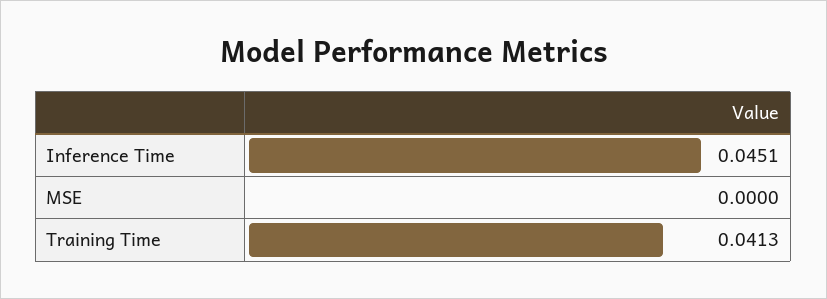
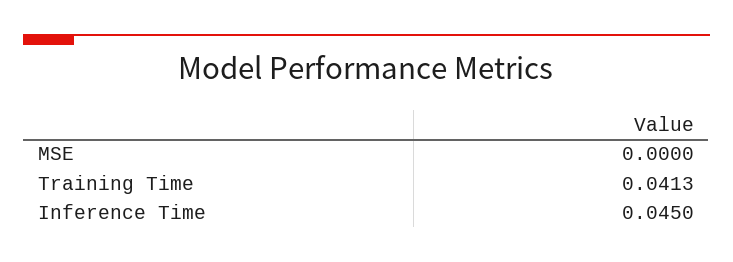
  {
-   "Inference Time": 0.0451,
+   "Inference Time": 0.045,
    "MSE": 0,
    "Training Time": 0.0413
  }

